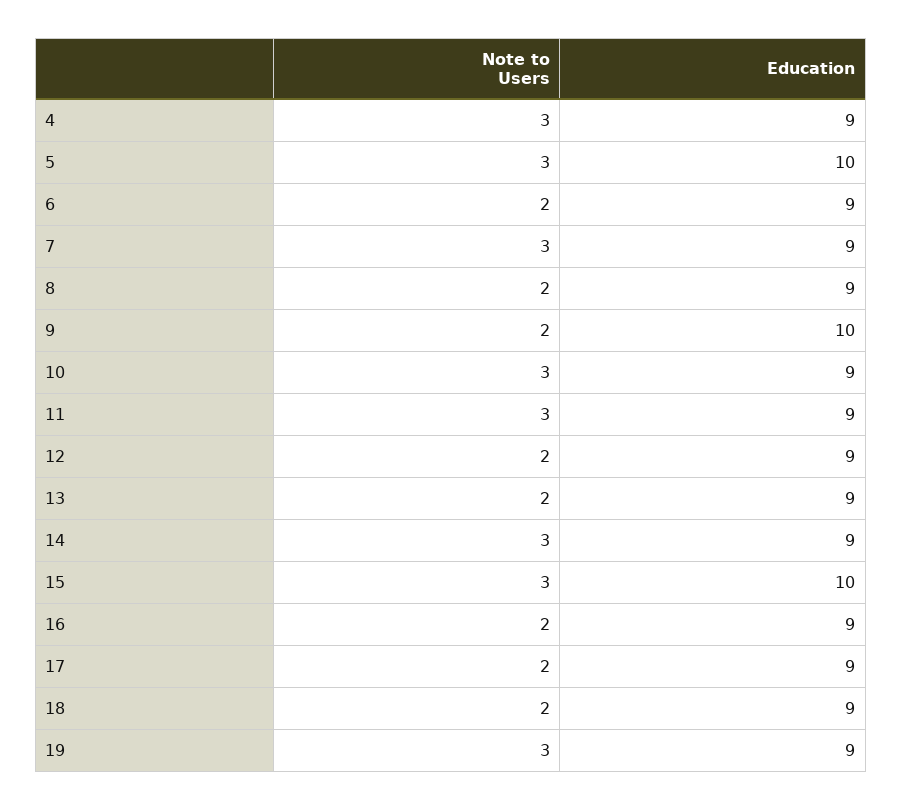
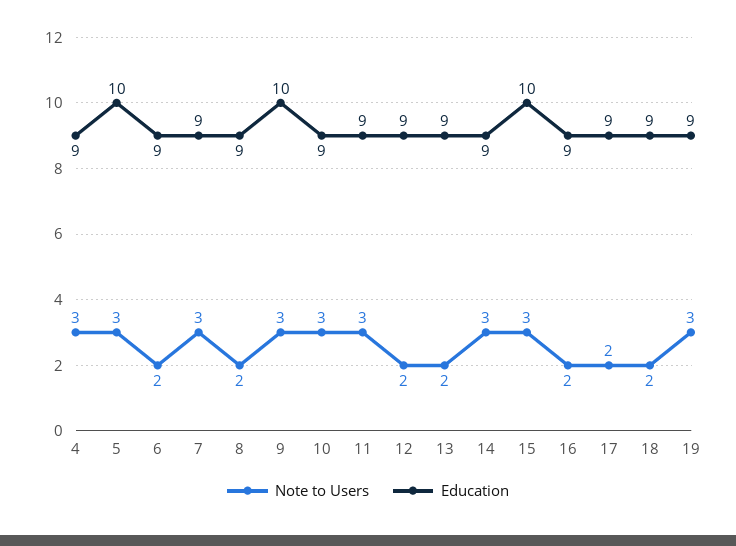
  {
    "Note to Users": {
      "4": 3,
      "5": 3,
      "6": 2,
      "7": 3,
      "8": 2,
-     "9": 2,
+     "9": 3,
      "10": 3,
      "11": 3,
      "12": 2,
      "13": 2,
      "14": 3,
      "15": 3,
      "16": 2,
      "17": 2,
      "18": 2,
      "19": 3
    },
    "Education": {
      "4": 9,
      "5": 10,
      "6": 9,
      "7": 9,
      "8": 9,
      "9": 10,
      "10": 9,
      "11": 9,
      "12": 9,
      "13": 9,
      "14": 9,
      "15": 10,
      "16": 9,
      "17": 9,
      "18": 9,
      "19": 9
    }
  }

